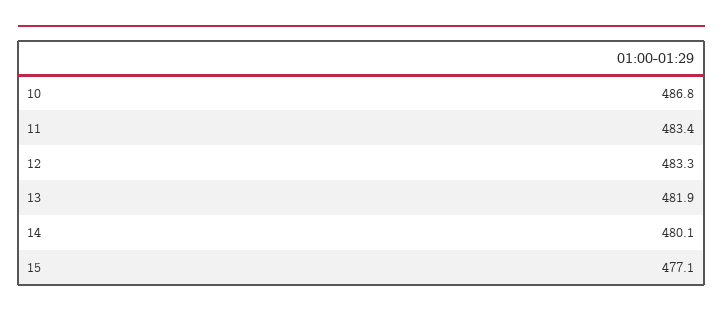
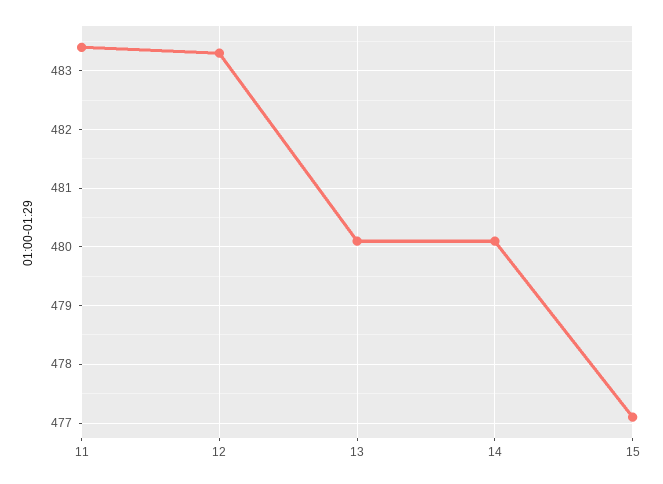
  {
-   "10": 486.8,
    "11": 483.4,
    "12": 483.3,
-   "13": 481.9,
+   "13": 480,
    "14": 480.1,
    "15": 477.1
  }

